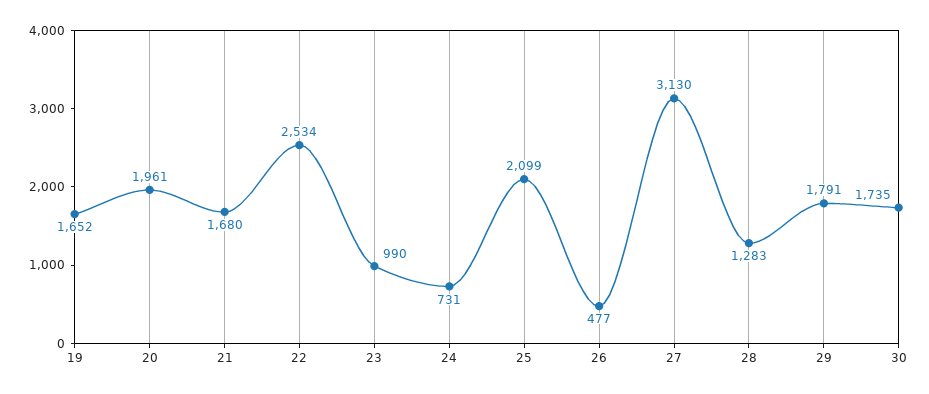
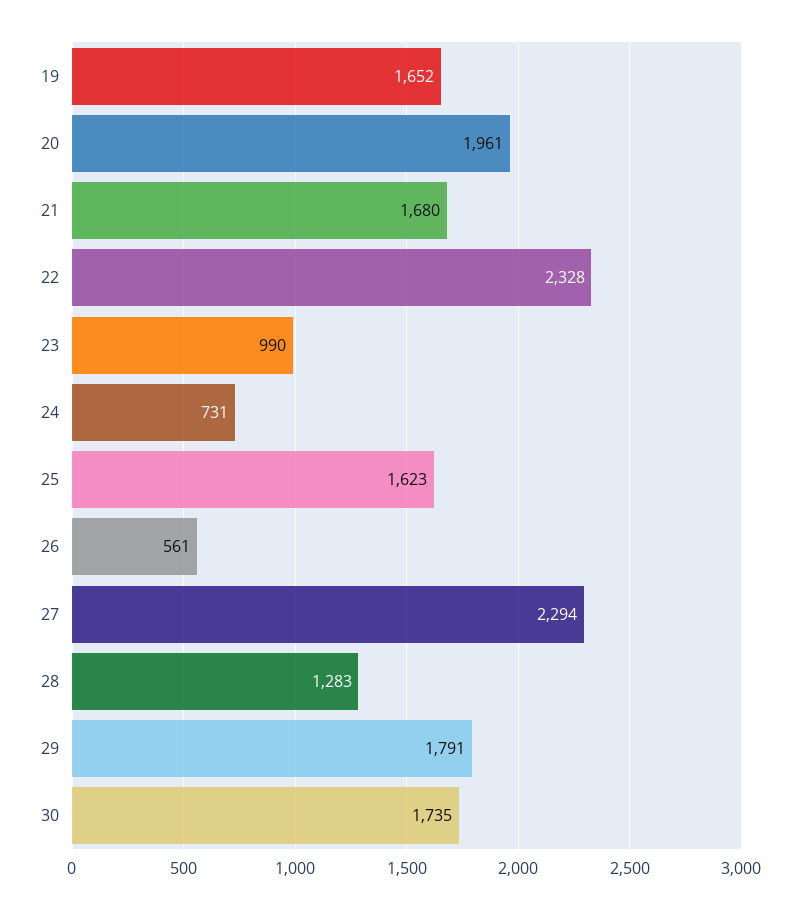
  {
    "19": 1652,
    "20": 1961,
    "21": 1680,
-   "22": 2534,
+   "22": 2328,
    "23": 990,
    "24": 731,
-   "25": 2099,
+   "25": 1623,
-   "26": 477,
+   "26": 561,
-   "27": 3130,
+   "27": 2294,
    "28": 1283,
    "29": 1791,
    "30": 1735
  }

